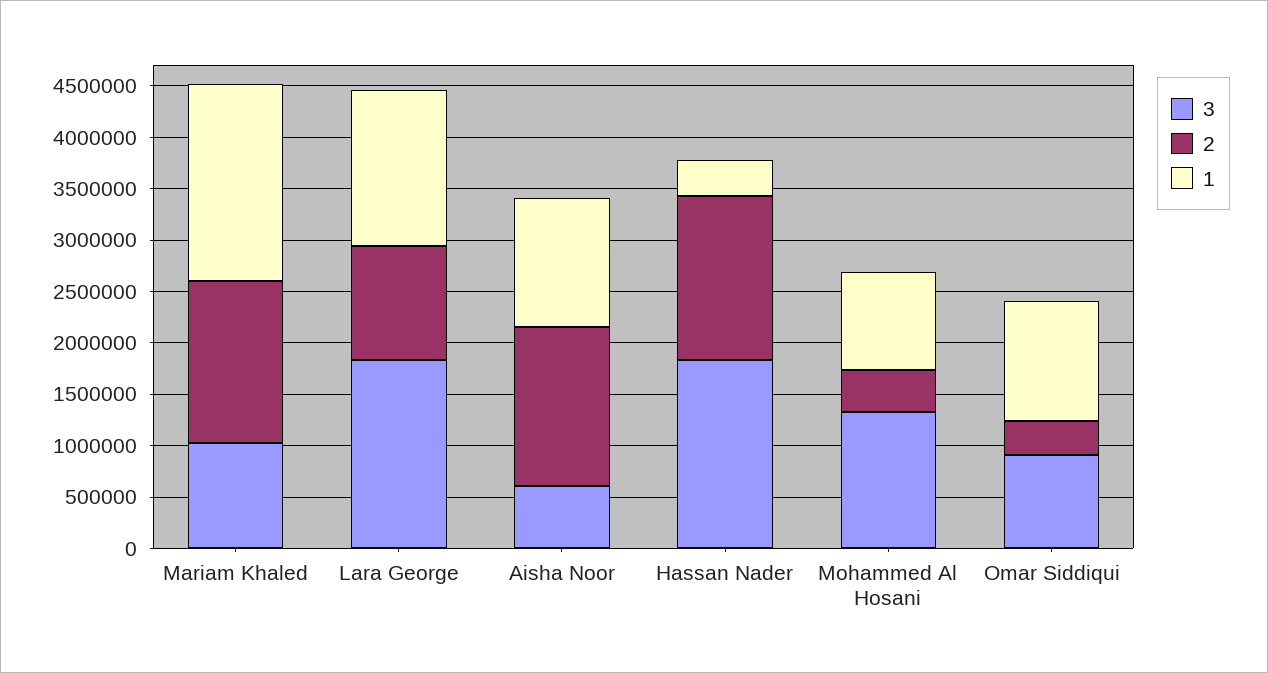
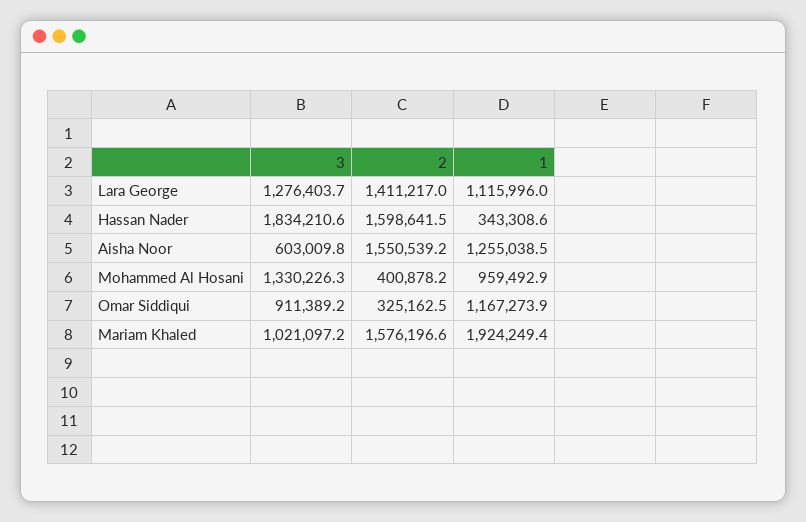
  {
    "3": {
      "Mariam Khaled": 1021097.2,
-     "Lara George": 1800000,
+     "Lara George": 1276403.7,
      "Aisha Noor": 603009.8,
      "Hassan Nader": 1834210.6,
      "Mohammed Al Hosani": 1330226.3,
      "Omar Siddiqui": 911389.2
    },
    "2": {
      "Mariam Khaled": 1576196.6,
-     "Lara George": 1100000,
+     "Lara George": 1411217,
      "Aisha Noor": 1550539.2,
      "Hassan Nader": 1598641.5,
      "Mohammed Al Hosani": 400878.2,
      "Omar Siddiqui": 325162.5
    },
    "1": {
      "Mariam Khaled": 1924249.4,
-     "Lara George": 1500000,
+     "Lara George": 1115996,
      "Aisha Noor": 1255038.5,
      "Hassan Nader": 343308.6,
      "Mohammed Al Hosani": 959492.9,
      "Omar Siddiqui": 1167273.9
    }
  }

